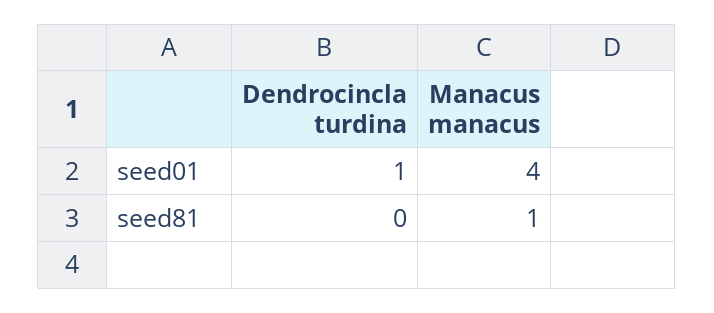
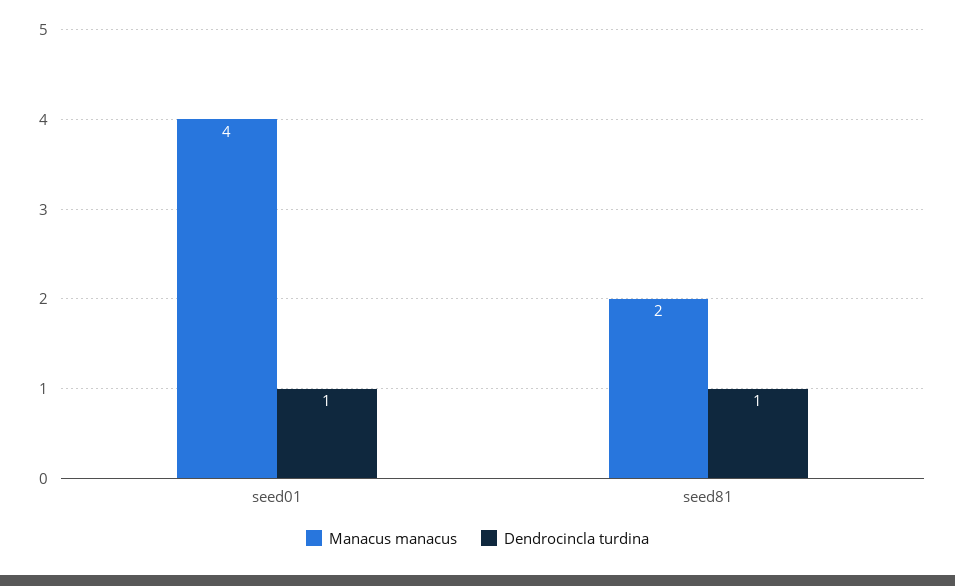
  {
    "Dendrocincla turdina": {
      "seed01": 1,
-     "seed81": 0
+     "seed81": 1
    },
    "Manacus manacus": {
      "seed01": 4,
-     "seed81": 1
+     "seed81": 2
    }
  }

